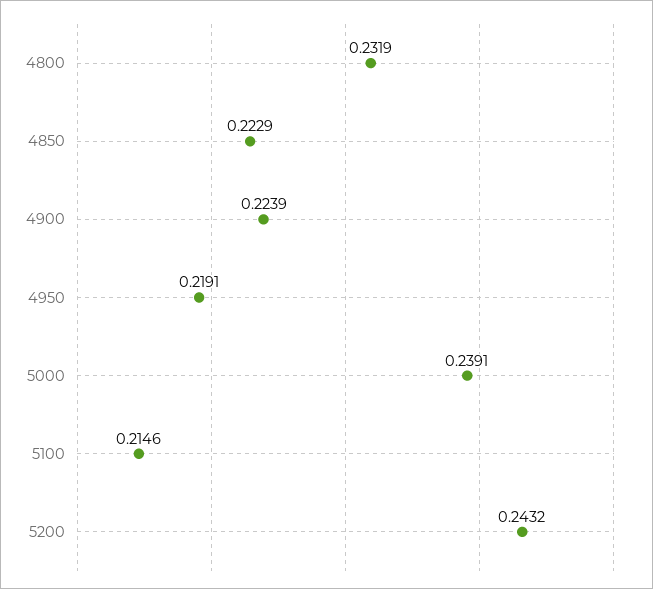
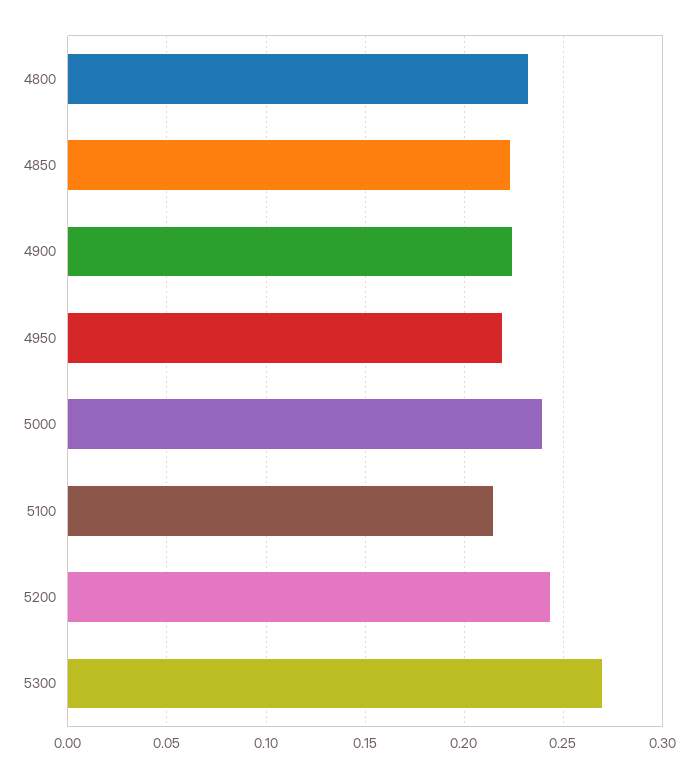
  {
    "4800": 0.2319,
    "4850": 0.2229,
    "4900": 0.2239,
    "4950": 0.2191,
    "5000": 0.2391,
    "5100": 0.2146,
-   "5200": 0.2432
+   "5200": 0.2432,
+   "5300": 0.27
  }

